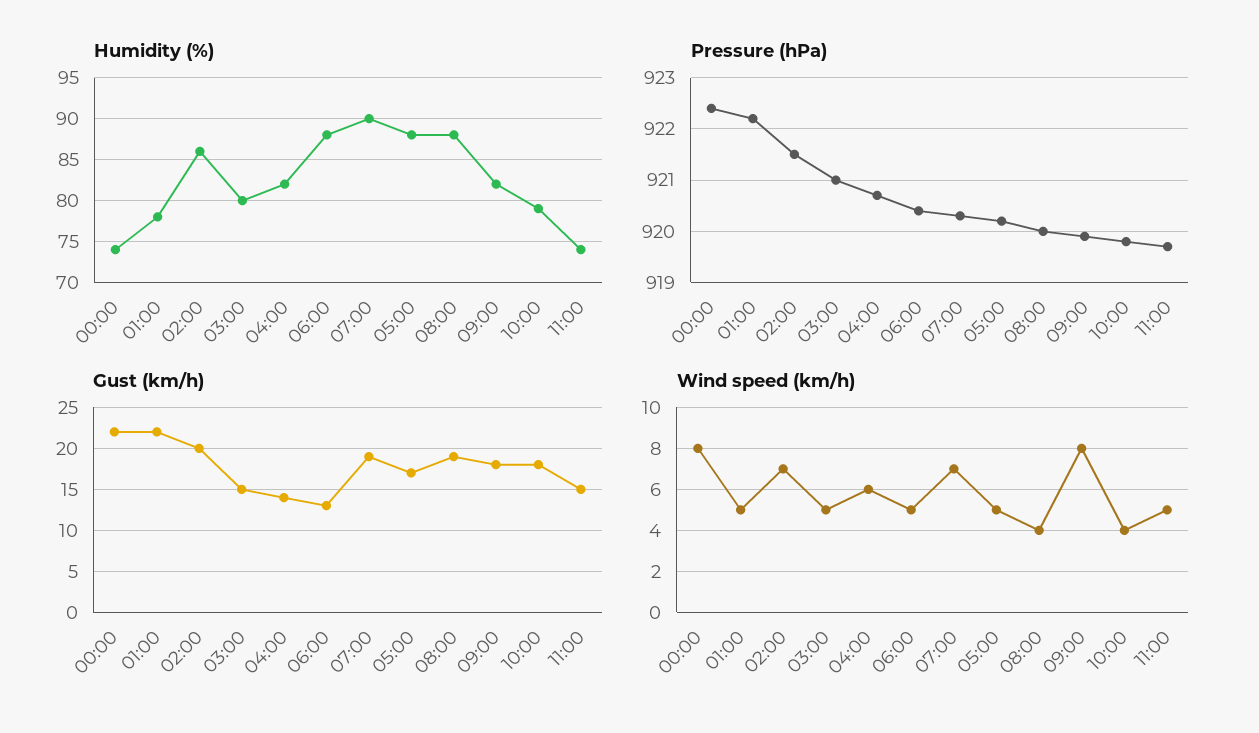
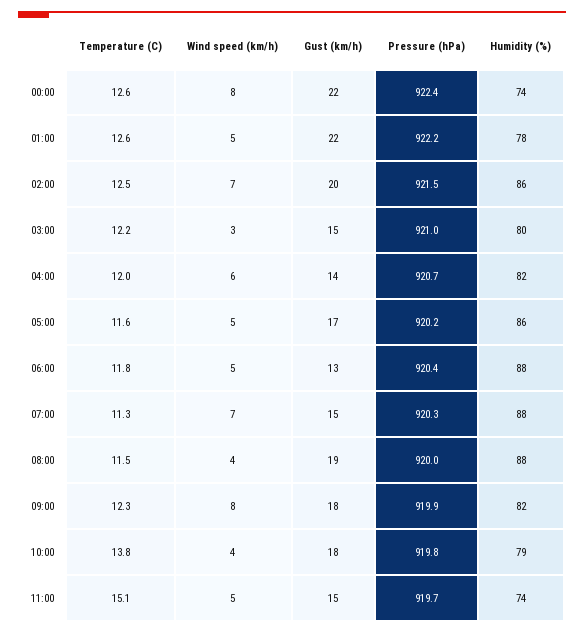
  {
    "Humidity (%)": {
      "00:00": 74,
      "01:00": 78,
      "02:00": 86,
      "03:00": 80,
      "04:00": 82,
      "06:00": 88,
-     "07:00": 90,
+     "07:00": 88,
-     "05:00": 88,
+     "05:00": 86,
      "08:00": 88,
      "09:00": 82,
      "10:00": 79,
      "11:00": 74
    },
    "Pressure (hPa)": {
      "00:00": 922.4,
      "01:00": 922.2,
      "02:00": 921.5,
      "03:00": 921,
      "04:00": 920.7,
      "06:00": 920.4,
      "07:00": 920.3,
      "05:00": 920.2,
      "08:00": 920,
      "09:00": 919.9,
      "10:00": 919.8,
      "11:00": 919.7
    },
    "Gust (km/h)": {
      "00:00": 22,
      "01:00": 22,
      "02:00": 20,
      "03:00": 15,
      "04:00": 14,
      "06:00": 13,
-     "07:00": 19,
+     "07:00": 15,
      "05:00": 17,
      "08:00": 19,
      "09:00": 18,
      "10:00": 18,
      "11:00": 15
    },
    "Wind speed (km/h)": {
      "00:00": 8,
      "01:00": 5,
      "02:00": 7,
-     "03:00": 5,
+     "03:00": 3,
      "04:00": 6,
      "06:00": 5,
      "07:00": 7,
      "05:00": 5,
      "08:00": 4,
      "09:00": 8,
      "10:00": 4,
      "11:00": 5
-   }
+   },
+   "Temperature (C)": {
+     "00:00": 12.6,
+     "01:00": 12.6,
+     "02:00": 12.5,
+     "03:00": 12.2,
+     "04:00": 12,
+     "05:00": 11.6,
+     "06:00": 11.8,
+     "07:00": 11.3,
+     "08:00": 11.5,
+     "09:00": 12.3,
+     "10:00": 13.8,
+     "11:00": 15.1
+   }
  }

